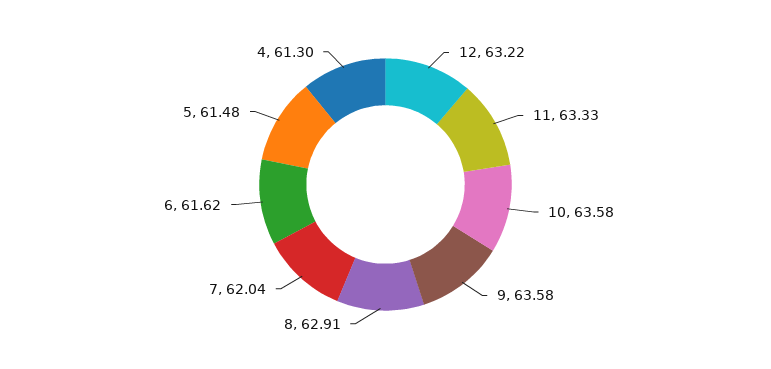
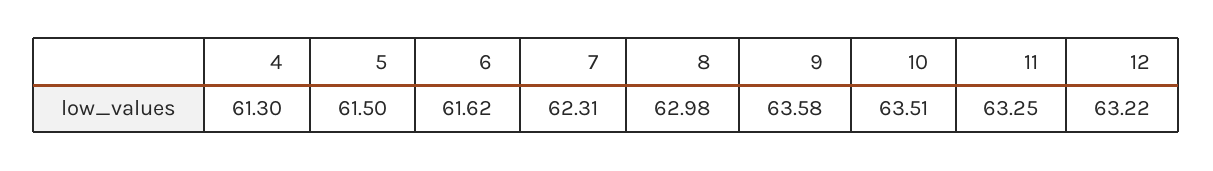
  {
    "12": 63.22,
-   "11": 63.33,
+   "11": 63.25,
-   "10": 63.58,
+   "10": 63.51,
    "9": 63.58,
-   "8": 62.91,
+   "8": 62.98,
-   "7": 62.04,
+   "7": 62.31,
    "6": 61.62,
-   "5": 61.48,
+   "5": 61.5,
    "4": 61.3
  }

